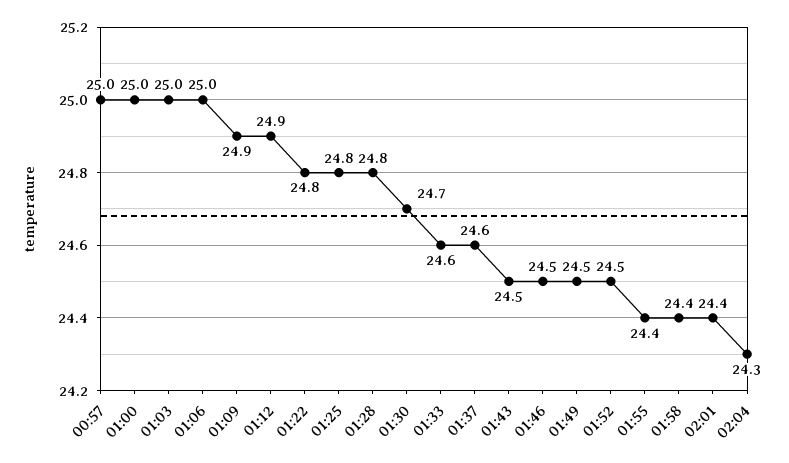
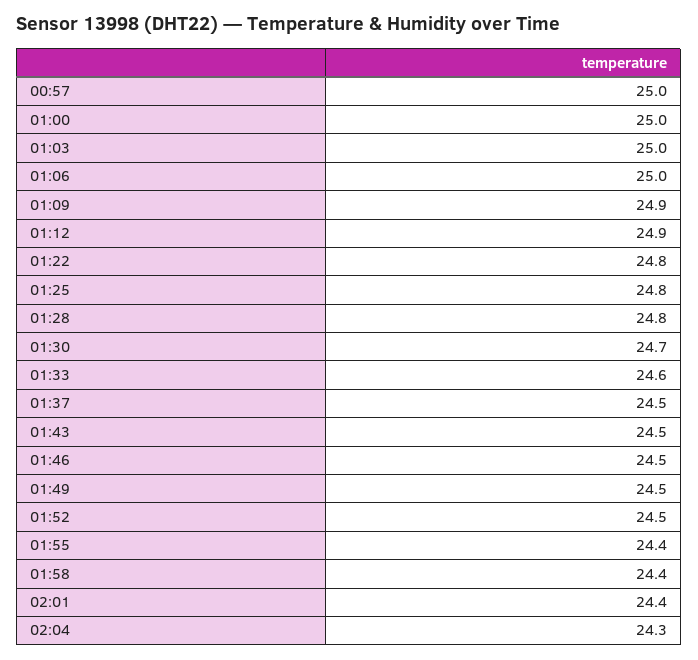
  {
    "00:57": 25,
    "01:00": 25,
    "01:03": 25,
    "01:06": 25,
    "01:09": 24.9,
    "01:12": 24.9,
    "01:22": 24.8,
    "01:25": 24.8,
    "01:28": 24.8,
    "01:30": 24.7,
    "01:33": 24.6,
-   "01:37": 24.6,
+   "01:37": 24.5,
    "01:43": 24.5,
    "01:46": 24.5,
    "01:49": 24.5,
    "01:52": 24.5,
    "01:55": 24.4,
    "01:58": 24.4,
    "02:01": 24.4,
    "02:04": 24.3
  }

